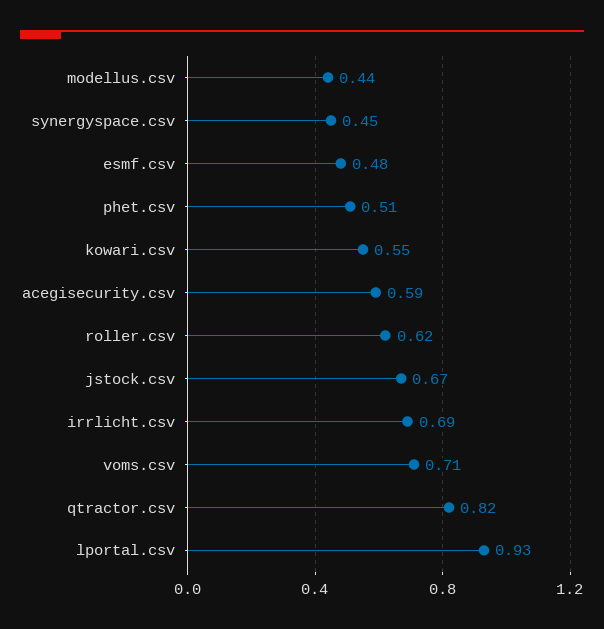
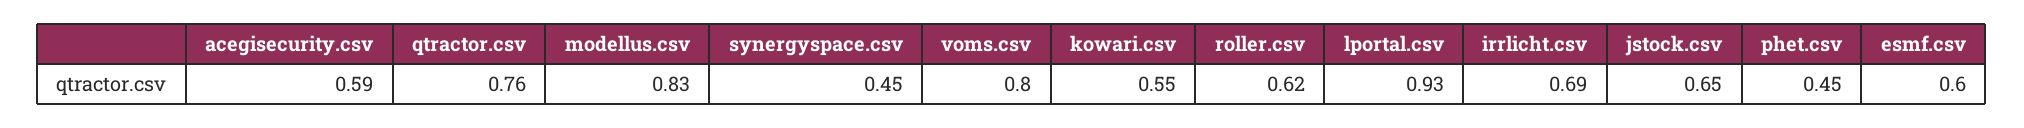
  {
-   "modellus.csv": 0.44,
+   "modellus.csv": 0.83,
    "synergyspace.csv": 0.45,
-   "esmf.csv": 0.48,
+   "esmf.csv": 0.6,
-   "phet.csv": 0.51,
+   "phet.csv": 0.45,
    "kowari.csv": 0.55,
    "acegisecurity.csv": 0.59,
    "roller.csv": 0.62,
-   "jstock.csv": 0.67,
+   "jstock.csv": 0.65,
    "irrlicht.csv": 0.69,
-   "voms.csv": 0.71,
+   "voms.csv": 0.8,
-   "qtractor.csv": 0.82,
+   "qtractor.csv": 0.76,
    "lportal.csv": 0.93
  }

